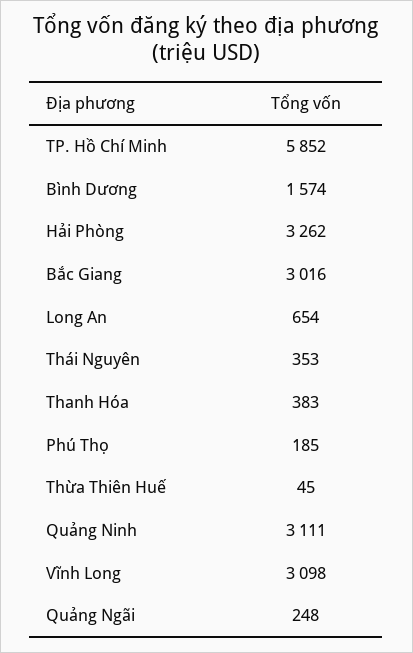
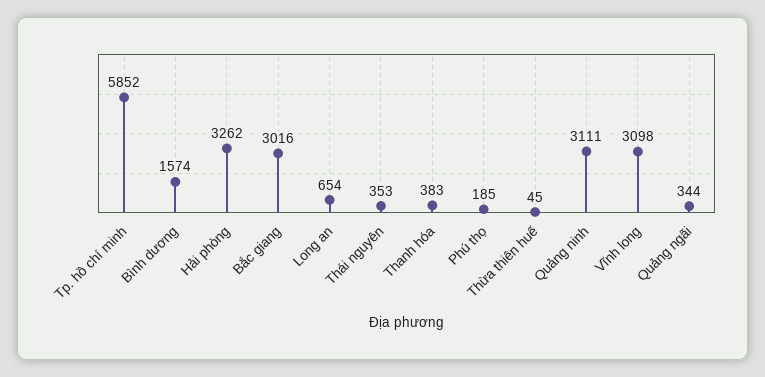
  {
    "TP. Hồ Chí Minh": 5852,
    "Bình Dương": 1574,
    "Hải Phòng": 3262,
    "Bắc Giang": 3016,
    "Long An": 654,
    "Thái Nguyên": 353,
    "Thanh Hóa": 383,
    "Phú Thọ": 185,
    "Thừa Thiên Huế": 45,
    "Quảng Ninh": 3111,
    "Vĩnh Long": 3098,
-   "Quảng Ngãi": 248
+   "Quảng Ngãi": 344
  }

